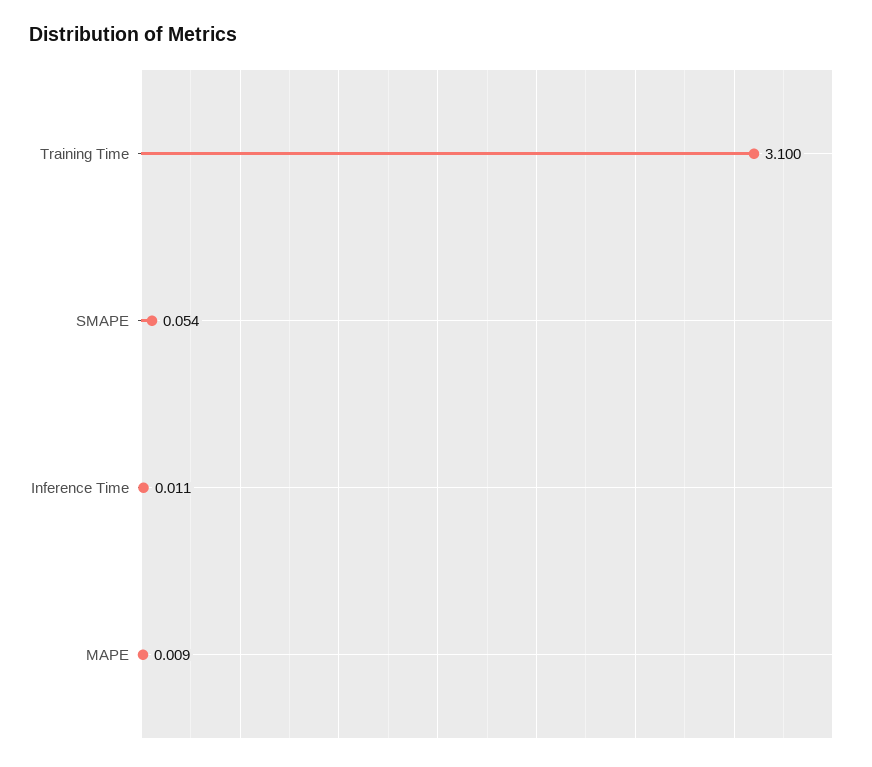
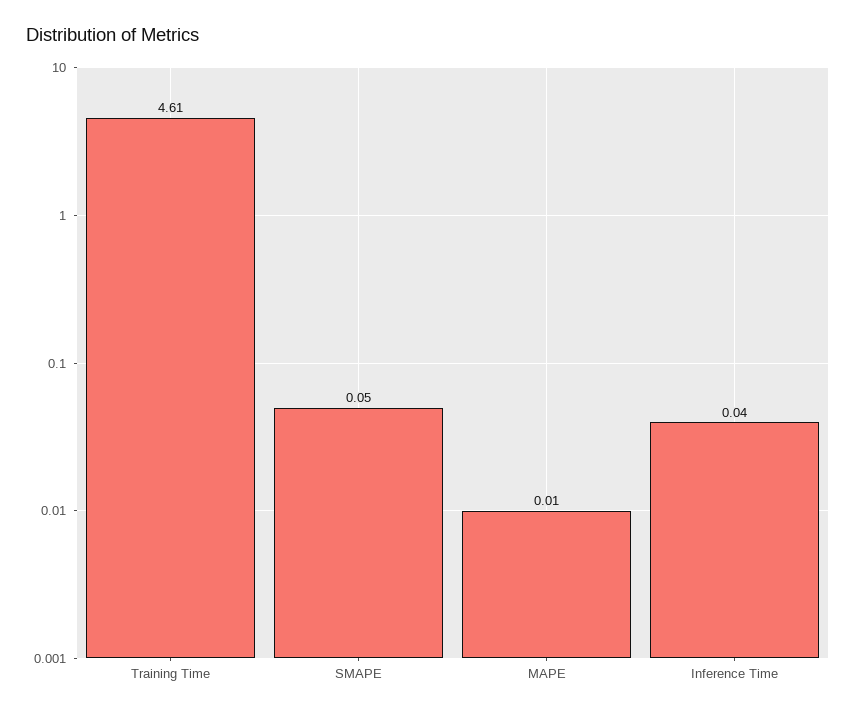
  {
-   "Training Time": 3.1,
+   "Training Time": 4.61,
    "SMAPE": 0.054,
-   "Inference Time": 0.011,
+   "Inference Time": 0.04,
    "MAPE": 0.009
  }

